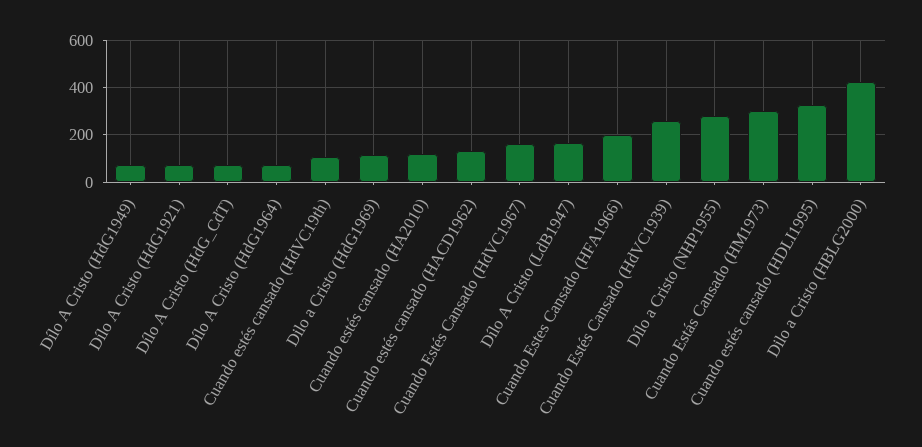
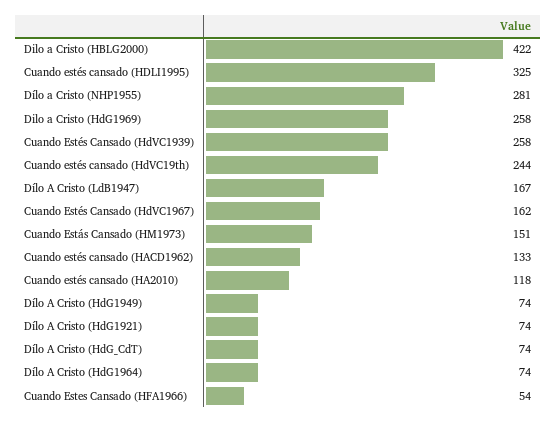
  {
    "Dílo A Cristo (HdG1949)": 74,
    "Dílo A Cristo (HdG1921)": 74,
    "Dílo A Cristo (HdG_CdT)": 74,
    "Dílo A Cristo (HdG1964)": 74,
-   "Cuando estés cansado (HdVC19th)": 100,
+   "Cuando estés cansado (HdVC19th)": 244,
-   "Dilo a Cristo (HdG1969)": 100,
+   "Dilo a Cristo (HdG1969)": 258,
    "Cuando estés cansado (HA2010)": 118,
    "Cuando estés cansado (HACD1962)": 133,
    "Cuando Estés Cansado (HdVC1967)": 162,
    "Dílo A Cristo (LdB1947)": 167,
-   "Cuando Estes Cansado (HFA1966)": 200,
+   "Cuando Estes Cansado (HFA1966)": 54,
    "Cuando Estés Cansado (HdVC1939)": 258,
    "Dílo a Cristo (NHP1955)": 281,
-   "Cuando Estás Cansado (HM1973)": 300,
+   "Cuando Estás Cansado (HM1973)": 151,
    "Cuando estés cansado (HDLI1995)": 325,
    "Dilo a Cristo (HBLG2000)": 422
  }

